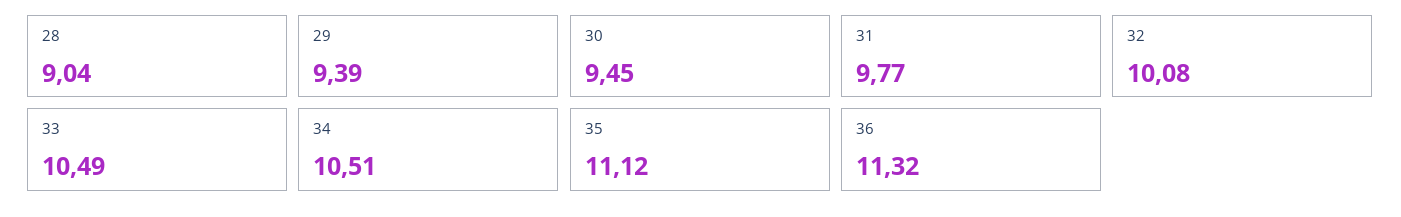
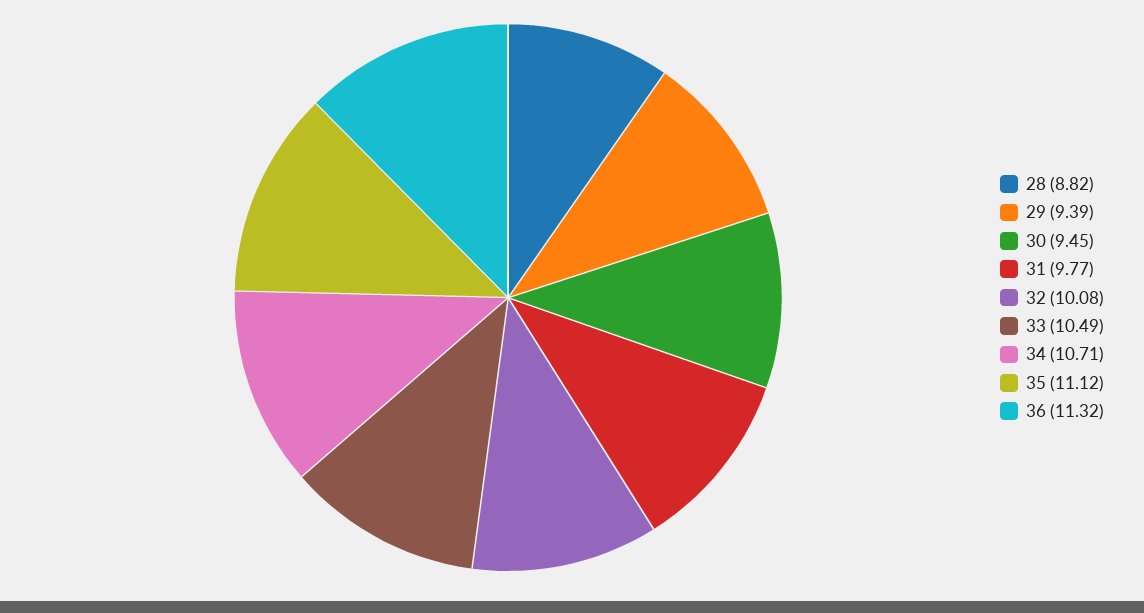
  {
-   "28": 9.04,
+   "28": 8.82,
    "29": 9.39,
    "30": 9.45,
    "31": 9.77,
    "32": 10.08,
    "33": 10.49,
-   "34": 10.51,
+   "34": 10.71,
    "35": 11.12,
    "36": 11.32
  }

